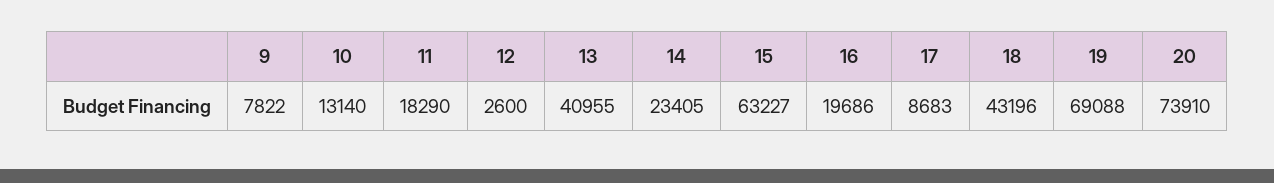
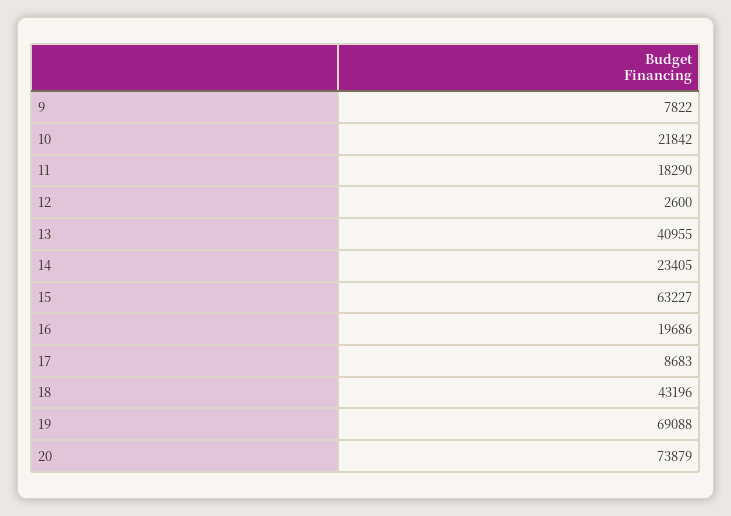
  {
    "9": 7822,
-   "10": 13140,
+   "10": 21842,
    "11": 18290,
    "12": 2600,
    "13": 40955,
    "14": 23405,
    "15": 63227,
    "16": 19686,
    "17": 8683,
    "18": 43196,
    "19": 69088,
-   "20": 73910
+   "20": 73879
  }

